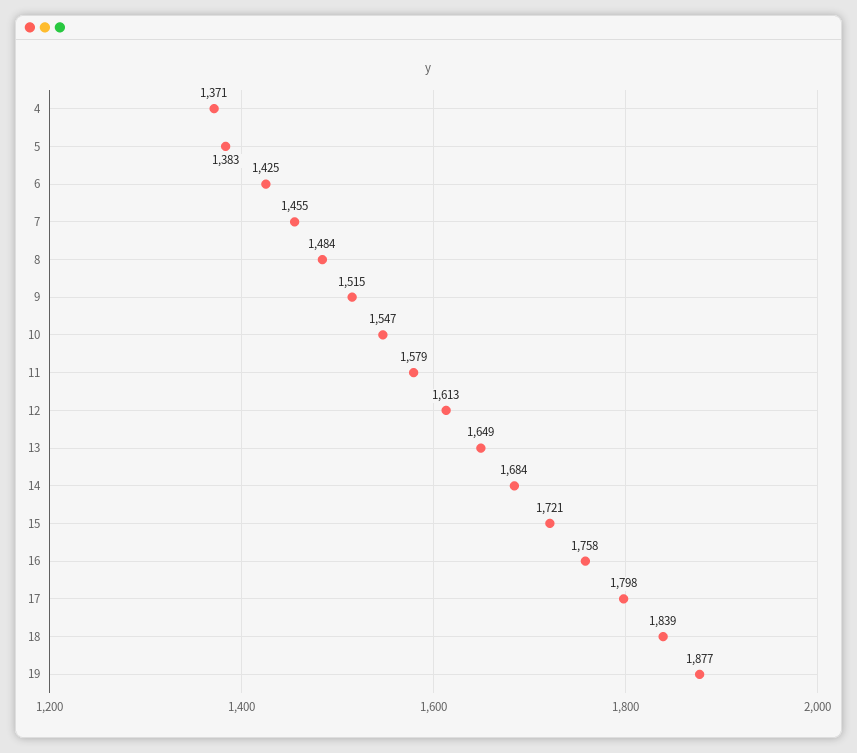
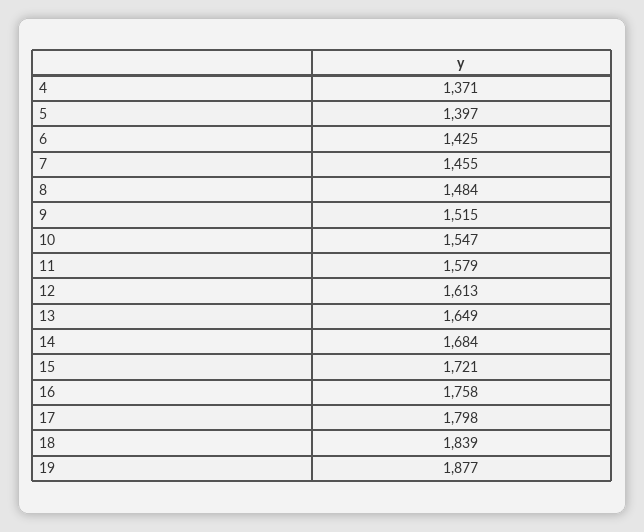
  {
    "4": 1371,
-   "5": 1383,
+   "5": 1397,
    "6": 1425,
    "7": 1455,
    "8": 1484,
    "9": 1515,
    "10": 1547,
    "11": 1579,
    "12": 1613,
    "13": 1649,
    "14": 1684,
    "15": 1721,
    "16": 1758,
    "17": 1798,
    "18": 1839,
    "19": 1877
  }

